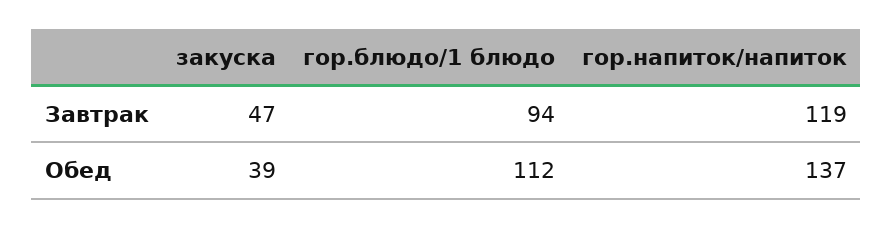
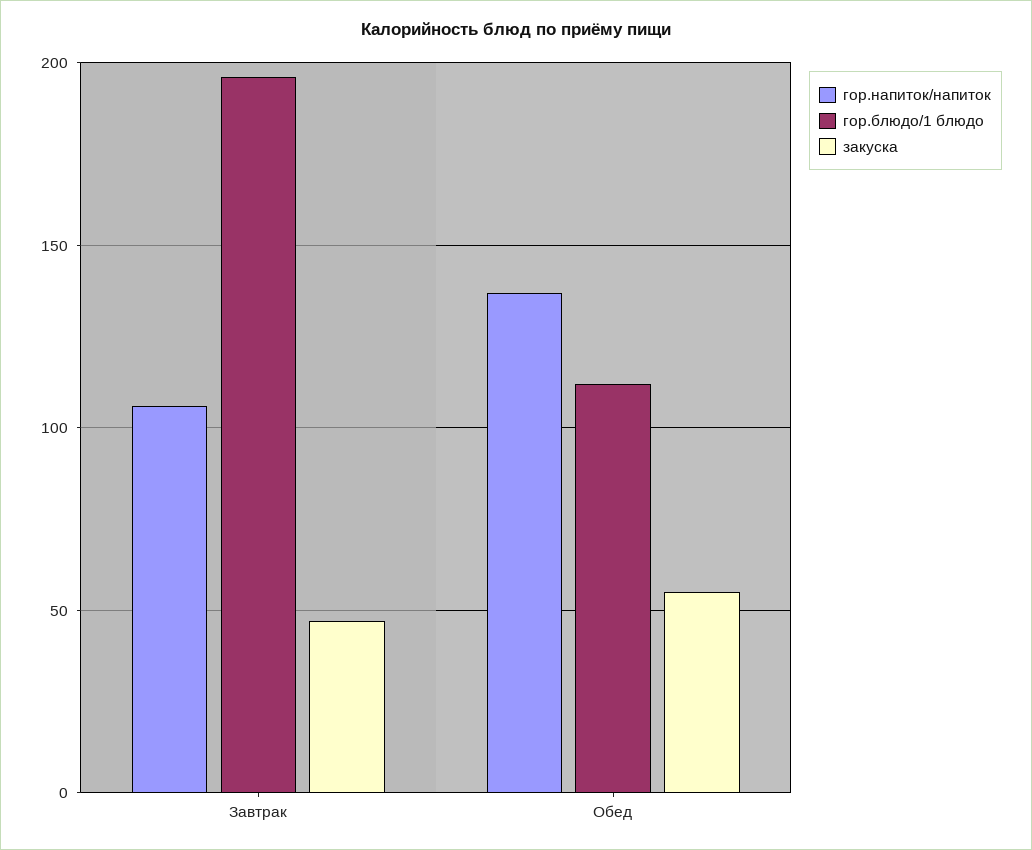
  {
    "закуска": {
      "Завтрак": 47,
-     "Обед": 39
+     "Обед": 55
    },
    "гор.блюдо/1 блюдо": {
-     "Завтрак": 94,
+     "Завтрак": 195,
      "Обед": 112
    },
    "гор.напиток/напиток": {
-     "Завтрак": 119,
+     "Завтрак": 105,
      "Обед": 137
    }
  }

